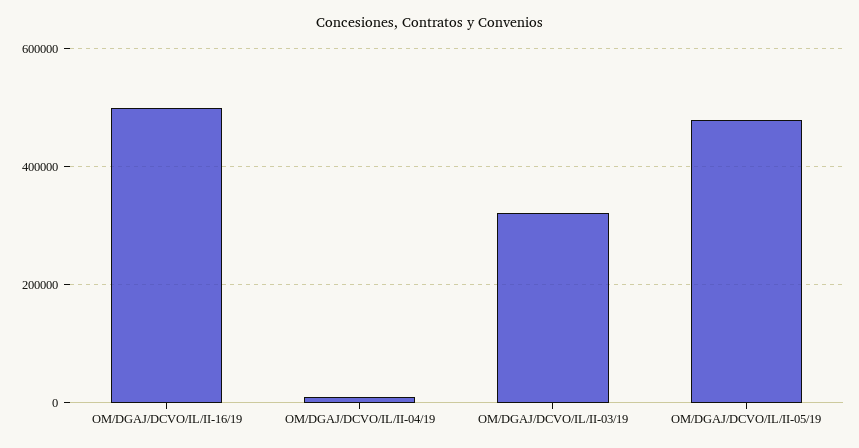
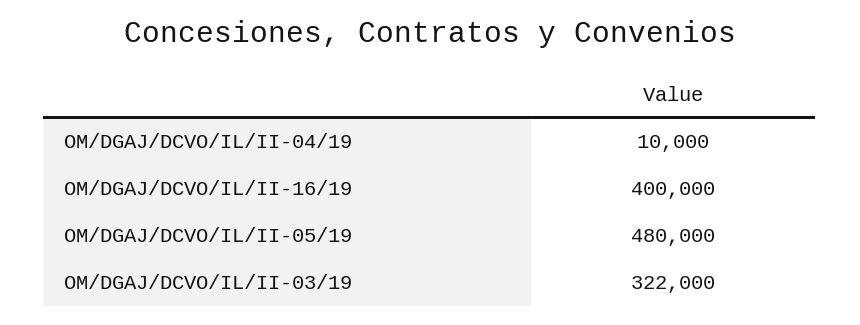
  {
-   "OM/DGAJ/DCVO/IL/II-16/19": 500000,
+   "OM/DGAJ/DCVO/IL/II-16/19": 400000,
    "OM/DGAJ/DCVO/IL/II-04/19": 10000,
    "OM/DGAJ/DCVO/IL/II-03/19": 322000,
    "OM/DGAJ/DCVO/IL/II-05/19": 480000
  }

